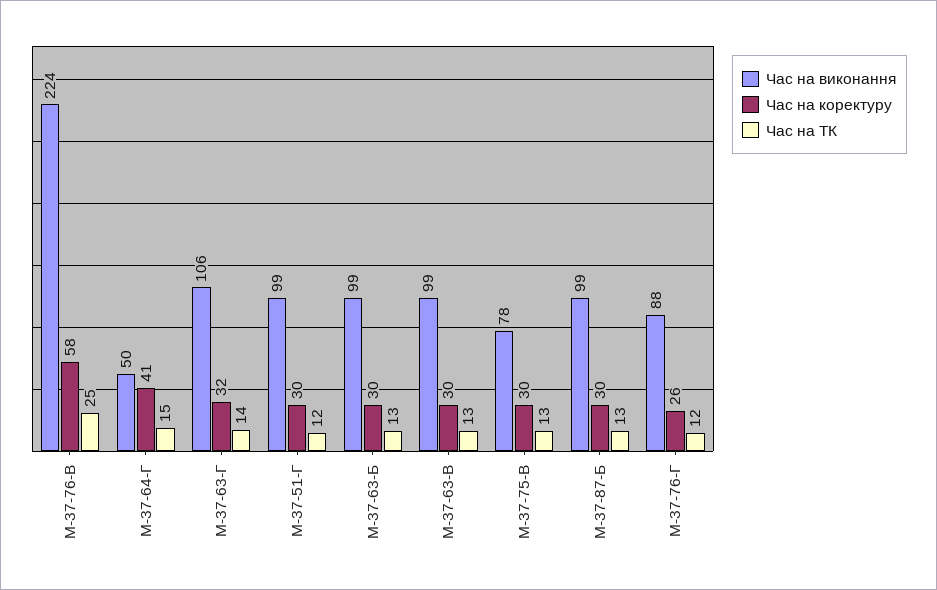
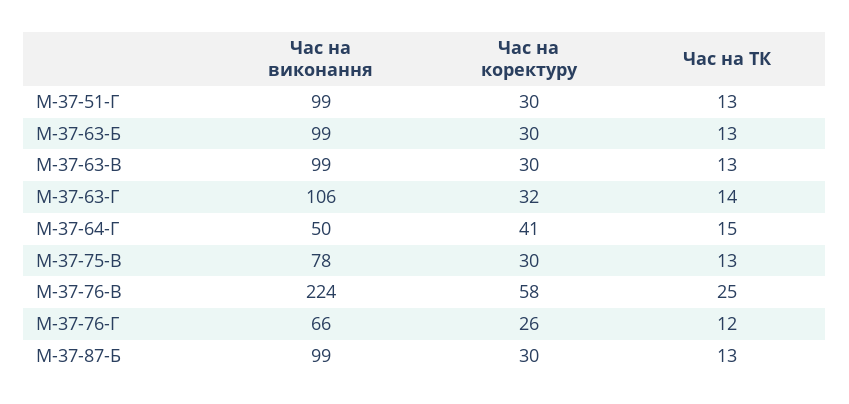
  {
    "Час на виконання": {
      "M-37-76-В": 224,
      "M-37-64-Г": 50,
      "M-37-63-Г": 106,
      "M-37-51-Г": 99,
      "M-37-63-Б": 99,
      "M-37-63-В": 99,
      "M-37-75-В": 78,
      "M-37-87-Б": 99,
-     "M-37-76-Г": 88
+     "M-37-76-Г": 66
    },
    "Час на коректуру": {
      "M-37-76-В": 58,
      "M-37-64-Г": 41,
      "M-37-63-Г": 32,
      "M-37-51-Г": 30,
      "M-37-63-Б": 30,
      "M-37-63-В": 30,
      "M-37-75-В": 30,
      "M-37-87-Б": 30,
      "M-37-76-Г": 26
    },
    "Час на ТК": {
      "M-37-76-В": 25,
      "M-37-64-Г": 15,
      "M-37-63-Г": 14,
-     "M-37-51-Г": 12,
+     "M-37-51-Г": 13,
      "M-37-63-Б": 13,
      "M-37-63-В": 13,
      "M-37-75-В": 13,
      "M-37-87-Б": 13,
      "M-37-76-Г": 12
    }
  }

